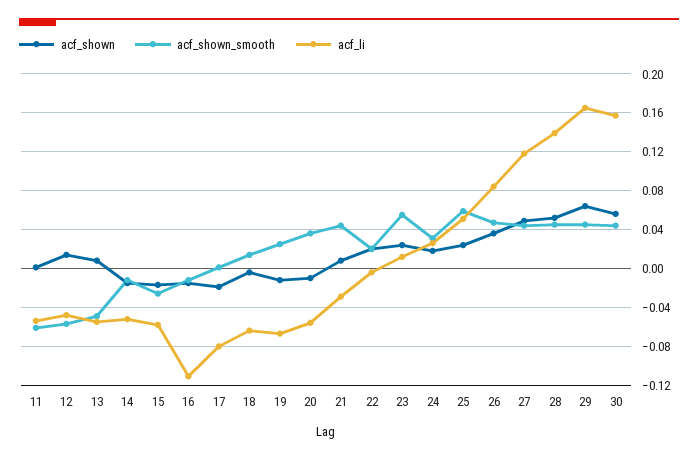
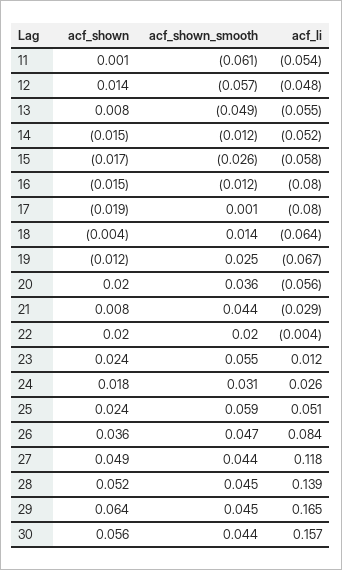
  {
    "acf_shown": {
      "11": 0.001,
      "12": 0.014,
      "13": 0.008,
      "14": -0.015,
      "15": -0.017,
      "16": -0.015,
      "17": -0.019,
      "18": -0.004,
      "19": -0.012,
-     "20": -0.01,
+     "20": 0.02,
      "21": 0.008,
      "22": 0.02,
      "23": 0.024,
      "24": 0.018,
      "25": 0.024,
      "26": 0.036,
      "27": 0.049,
      "28": 0.052,
      "29": 0.064,
      "30": 0.056
    },
    "acf_shown_smooth": {
      "11": -0.061,
      "12": -0.057,
      "13": -0.049,
      "14": -0.012,
      "15": -0.026,
      "16": -0.012,
      "17": 0.001,
      "18": 0.014,
      "19": 0.025,
      "20": 0.036,
      "21": 0.044,
      "22": 0.02,
      "23": 0.055,
      "24": 0.031,
      "25": 0.059,
      "26": 0.047,
      "27": 0.044,
      "28": 0.045,
      "29": 0.045,
      "30": 0.044
    },
    "acf_li": {
      "11": -0.054,
      "12": -0.048,
      "13": -0.055,
      "14": -0.052,
      "15": -0.058,
-     "16": -0.11,
+     "16": -0.08,
      "17": -0.08,
      "18": -0.064,
      "19": -0.067,
      "20": -0.056,
      "21": -0.029,
      "22": -0.004,
      "23": 0.012,
      "24": 0.026,
      "25": 0.051,
      "26": 0.084,
      "27": 0.118,
      "28": 0.139,
      "29": 0.165,
      "30": 0.157
    }
  }

